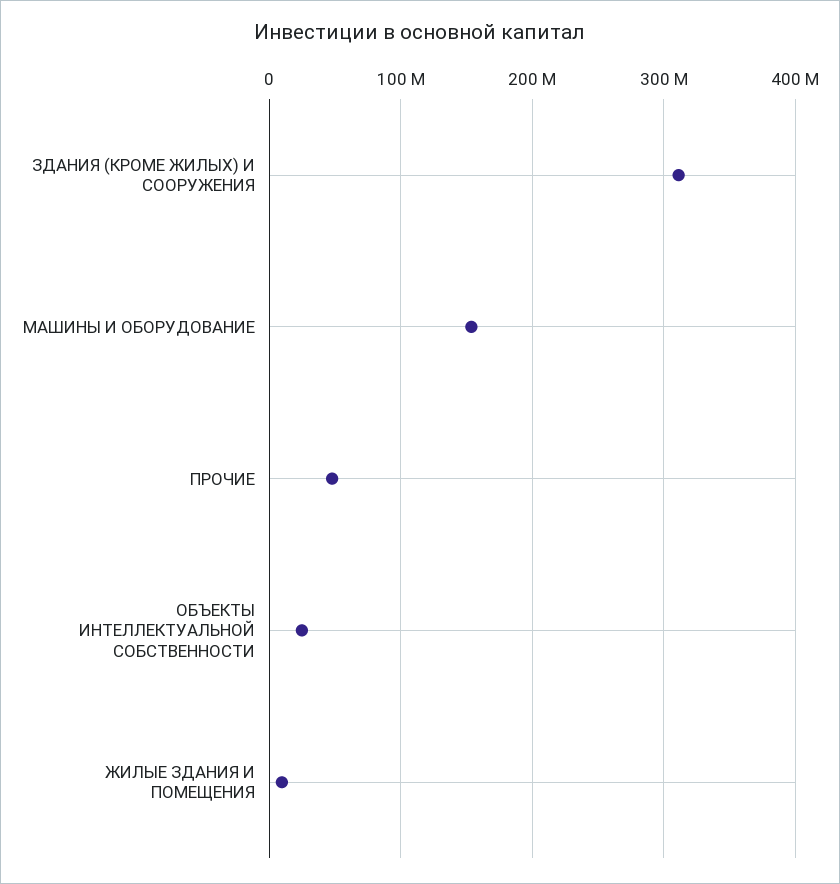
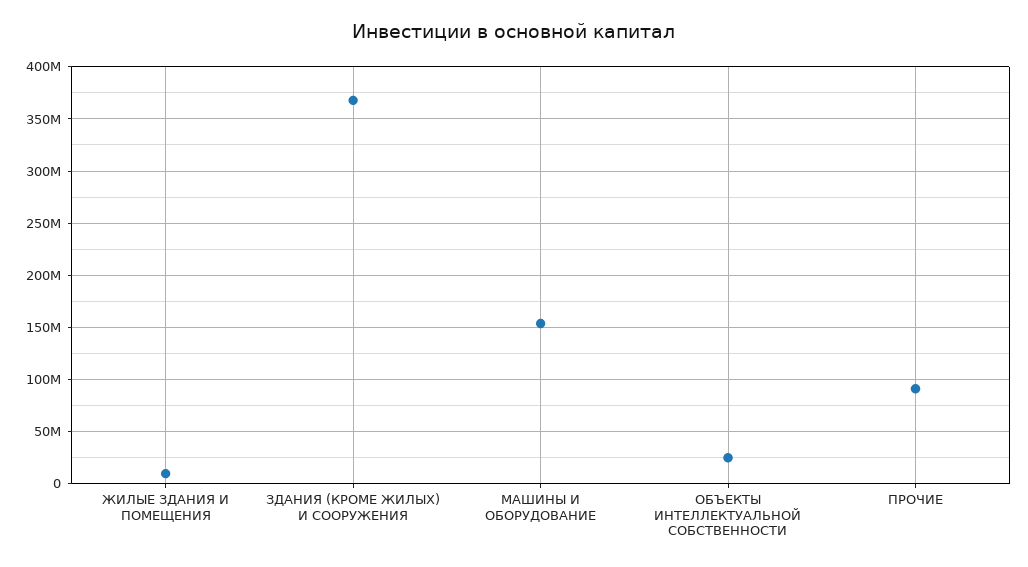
  {
-   "ЗДАНИЯ (КРОМЕ ЖИЛЫХ) И СООРУЖЕНИЯ": 310000000,
+   "ЗДАНИЯ (КРОМЕ ЖИЛЫХ) И СООРУЖЕНИЯ": 370000000,
    "МАШИНЫ И ОБОРУДОВАНИЕ": 150000000,
-   "ПРОЧИЕ": 50000000,
+   "ПРОЧИЕ": 90000000,
    "ОБЪЕКТЫ ИНТЕЛЛЕКТУАЛЬНОЙ СОБСТВЕННОСТИ": 20000000,
    "ЖИЛЫЕ ЗДАНИЯ И ПОМЕЩЕНИЯ": 10000000
  }

